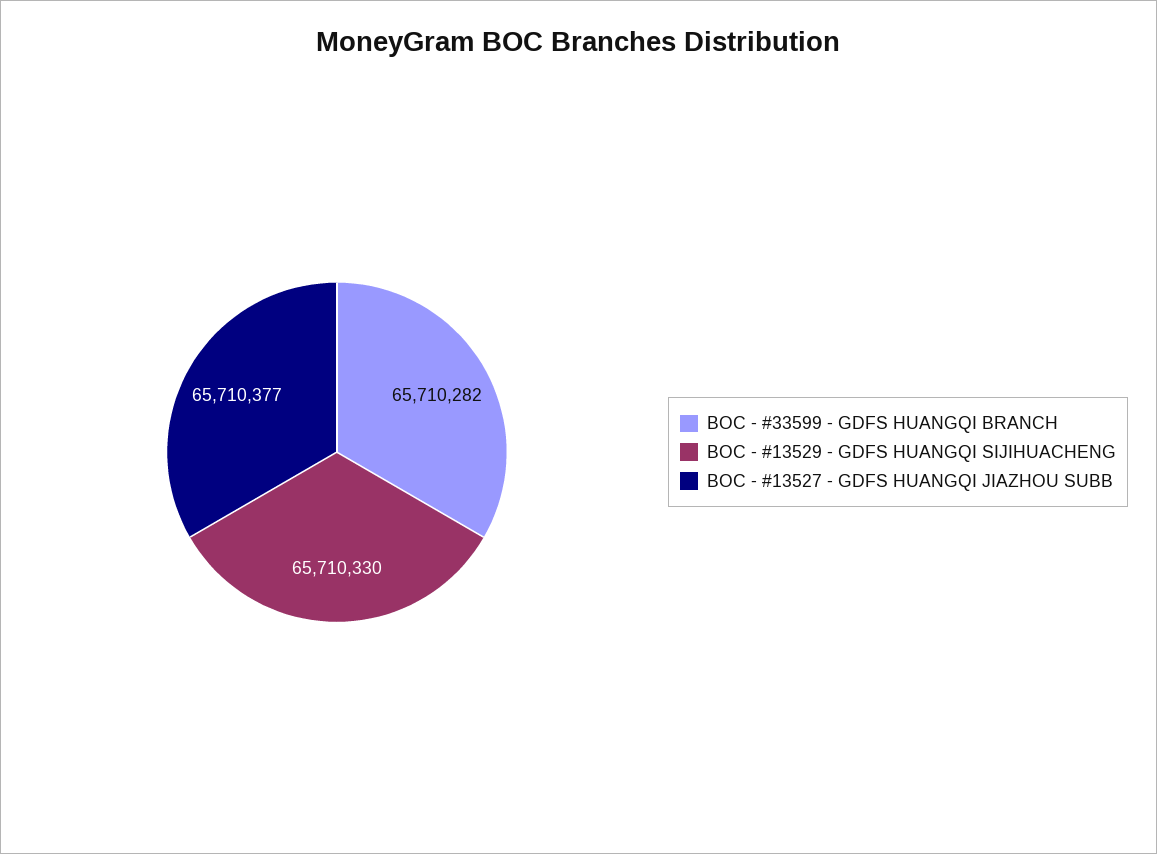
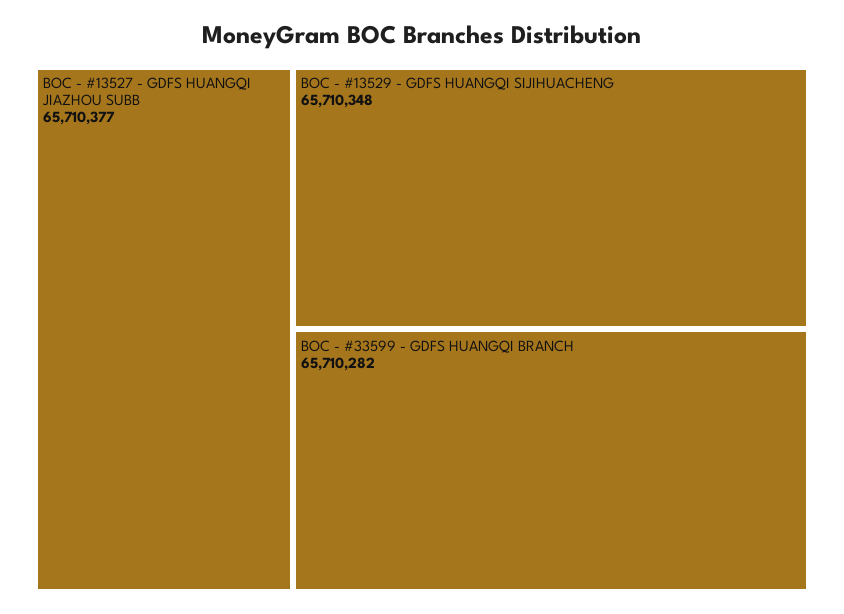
  {
    "BOC - #33599 - GDFS HUANGQI BRANCH": 65710282,
-   "BOC - #13529 - GDFS HUANGQI SIJIHUACHENG": 65710330,
+   "BOC - #13529 - GDFS HUANGQI SIJIHUACHENG": 65710348,
    "BOC - #13527 - GDFS HUANGQI JIAZHOU SUBB": 65710377
  }

